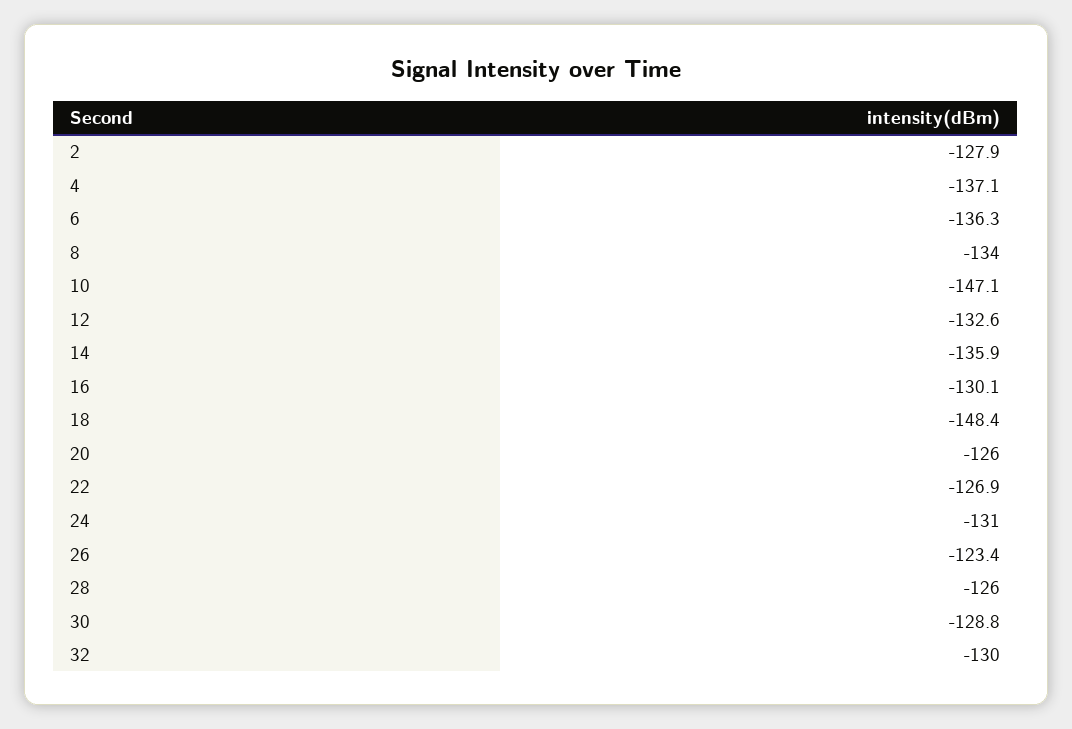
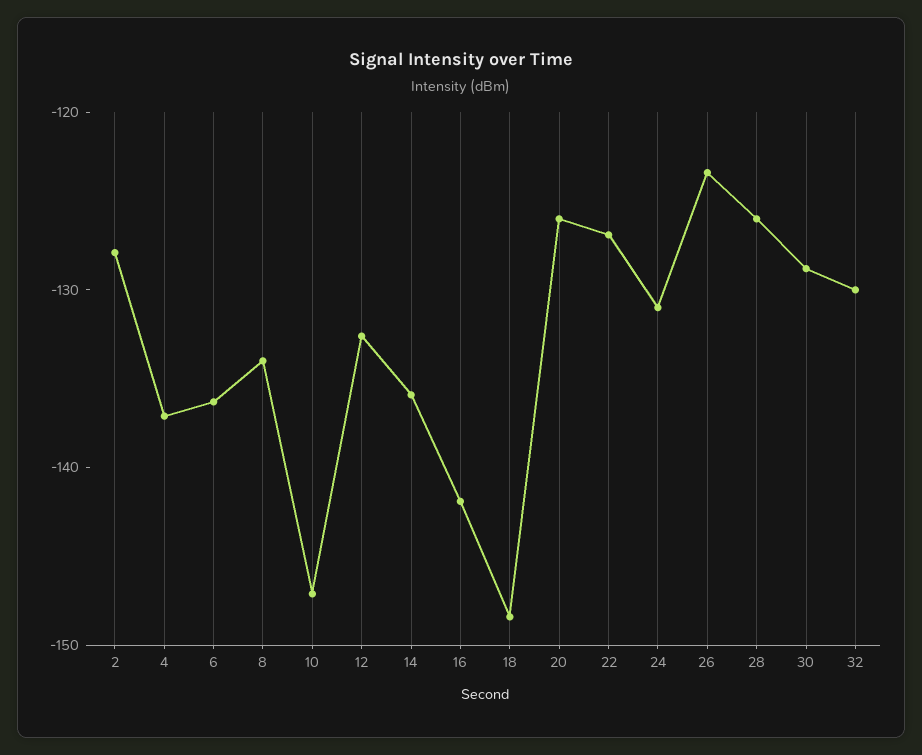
  {
    "2": -127.9,
    "4": -137.1,
    "6": -136.3,
    "8": -134,
    "10": -147.1,
    "12": -132.6,
    "14": -135.9,
-   "16": -130.1,
+   "16": -142,
    "18": -148.4,
    "20": -126,
    "22": -126.9,
    "24": -131,
    "26": -123.4,
    "28": -126,
    "30": -128.8,
    "32": -130
  }

